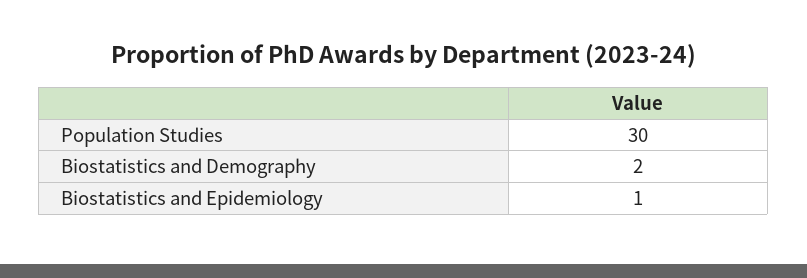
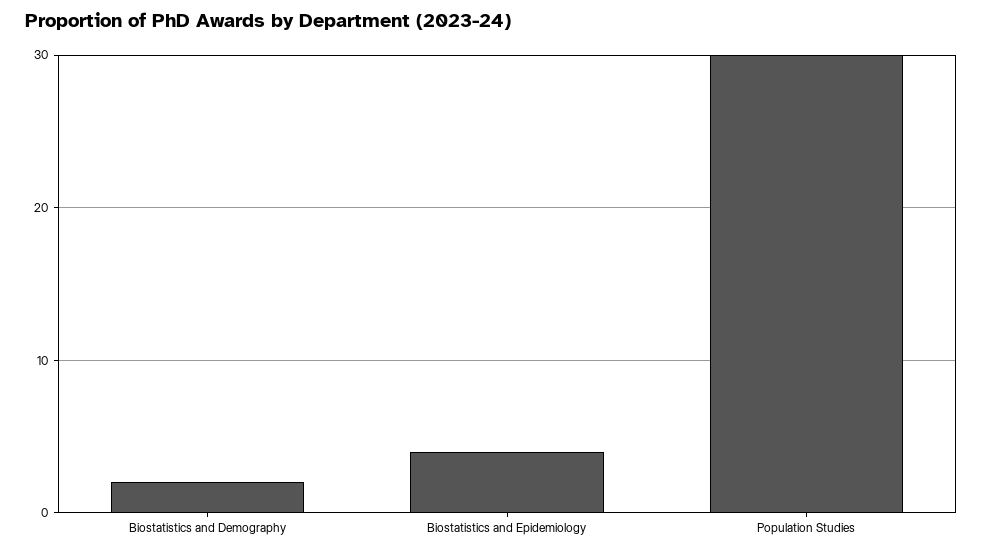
  {
    "Population Studies": 30,
    "Biostatistics and Demography": 2,
-   "Biostatistics and Epidemiology": 1
+   "Biostatistics and Epidemiology": 4
  }

